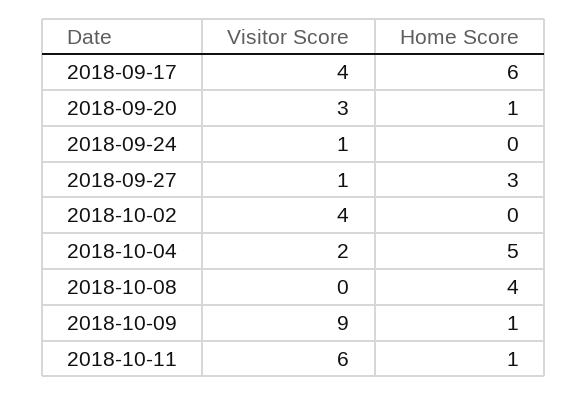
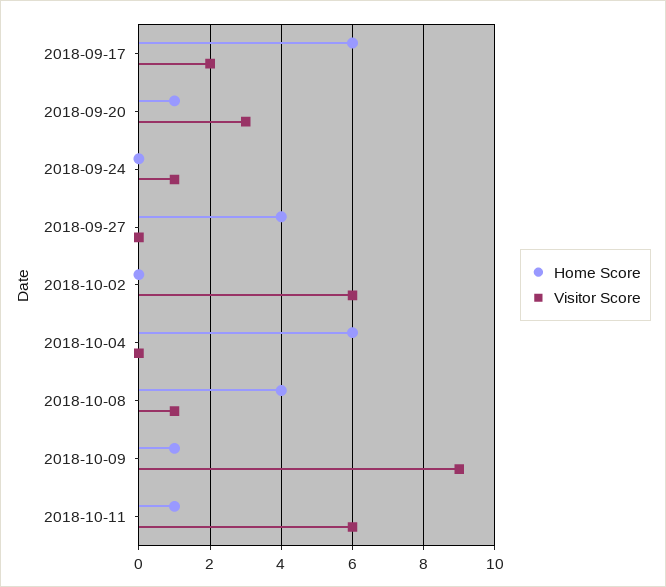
  {
    "Visitor Score": {
-     "2018-09-17": 4,
+     "2018-09-17": 2,
      "2018-09-20": 3,
      "2018-09-24": 1,
-     "2018-09-27": 1,
+     "2018-09-27": 0,
-     "2018-10-02": 4,
+     "2018-10-02": 6,
-     "2018-10-04": 2,
+     "2018-10-04": 0,
-     "2018-10-08": 0,
+     "2018-10-08": 1,
      "2018-10-09": 9,
      "2018-10-11": 6
    },
    "Home Score": {
      "2018-09-17": 6,
      "2018-09-20": 1,
      "2018-09-24": 0,
-     "2018-09-27": 3,
+     "2018-09-27": 4,
      "2018-10-02": 0,
-     "2018-10-04": 5,
+     "2018-10-04": 6,
      "2018-10-08": 4,
      "2018-10-09": 1,
      "2018-10-11": 1
    }
  }

